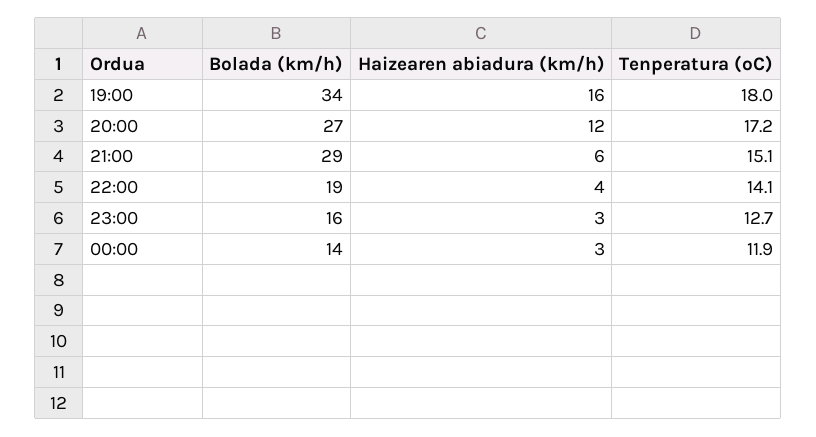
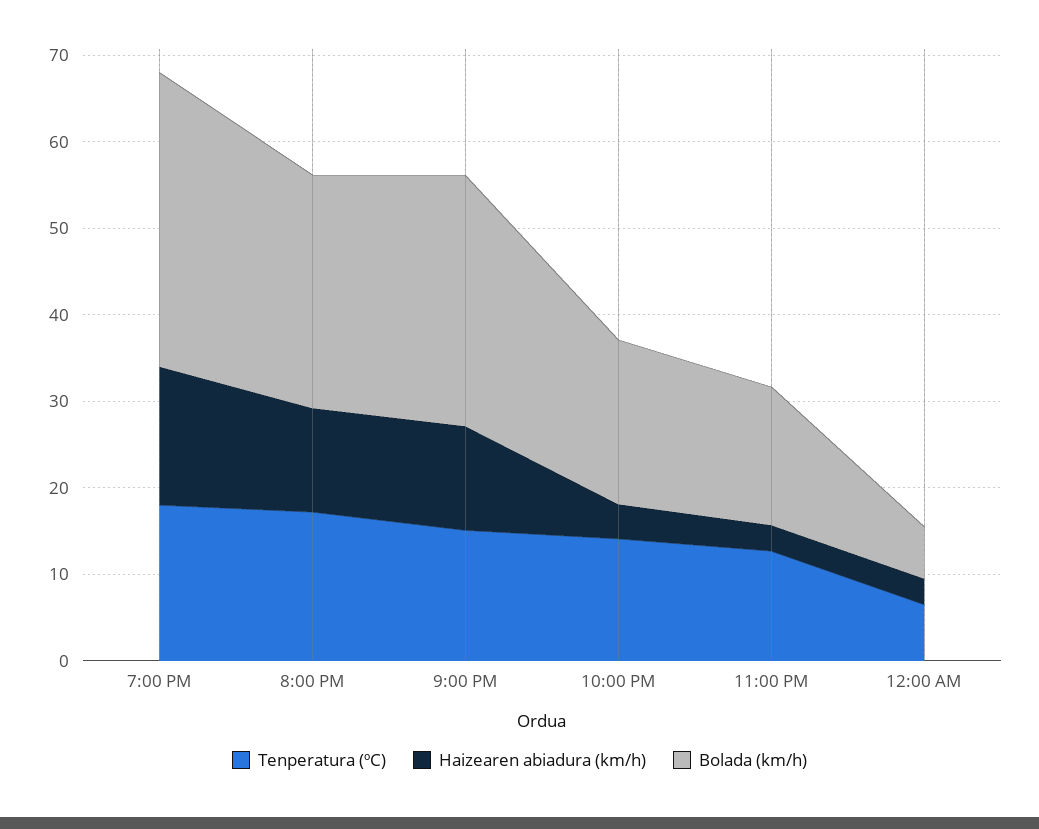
  {
    "Bolada (km/h)": {
      "19:00": 34,
      "20:00": 27,
      "21:00": 29,
      "22:00": 19,
      "23:00": 16,
-     "00:00": 14
+     "00:00": 6
    },
    "Haizearen abiadura (km/h)": {
      "19:00": 16,
      "20:00": 12,
-     "21:00": 6,
+     "21:00": 12,
      "22:00": 4,
      "23:00": 3,
      "00:00": 3
    },
    "Tenperatura (ºC)": {
      "19:00": 18,
      "20:00": 17.2,
      "21:00": 15.1,
      "22:00": 14.1,
      "23:00": 12.7,
-     "00:00": 11.9
+     "00:00": 6
    }
  }

